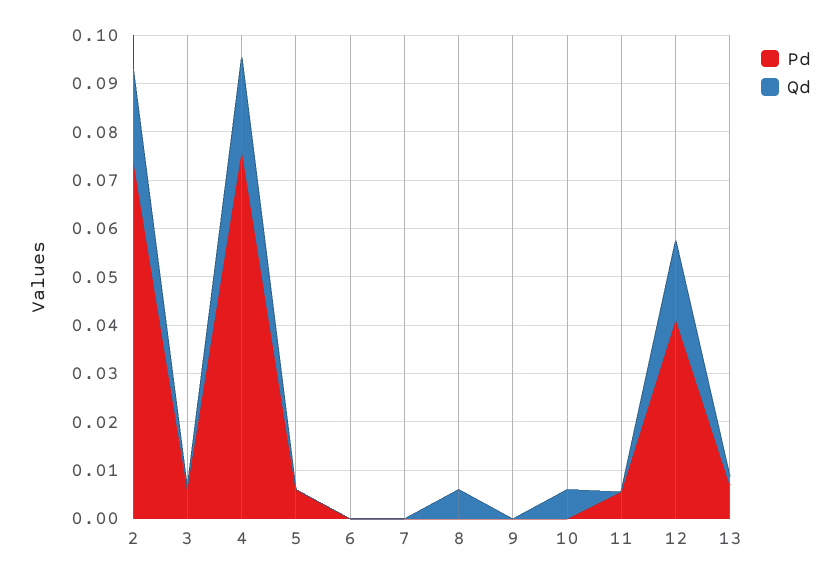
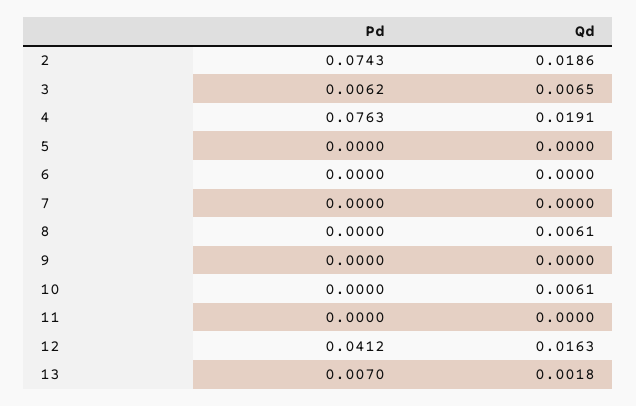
  {
    "Pd": {
      "2": 0.0743,
      "3": 0.0062,
      "4": 0.0763,
-     "5": 0.006,
+     "5": 0,
      "6": 0,
      "7": 0,
      "8": 0,
      "9": 0,
      "10": 0,
-     "11": 0.006,
+     "11": 0,
      "12": 0.0412,
      "13": 0.007
    },
    "Qd": {
      "2": 0.0186,
-     "3": 0,
+     "3": 0.0065,
      "4": 0.0191,
      "5": 0,
      "6": 0,
      "7": 0,
      "8": 0.0061,
      "9": 0,
      "10": 0.0061,
      "11": 0,
      "12": 0.0163,
      "13": 0.0018
    }
  }

